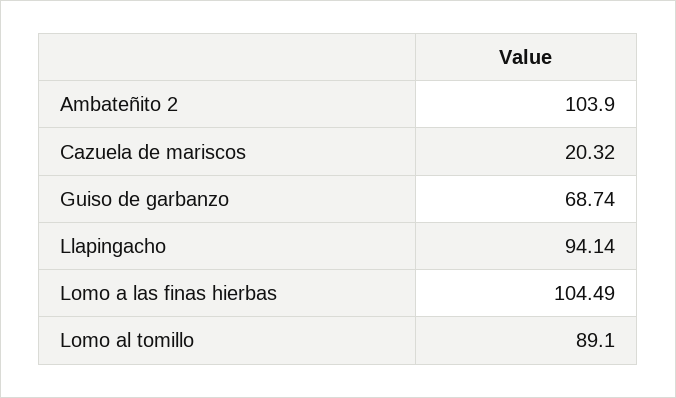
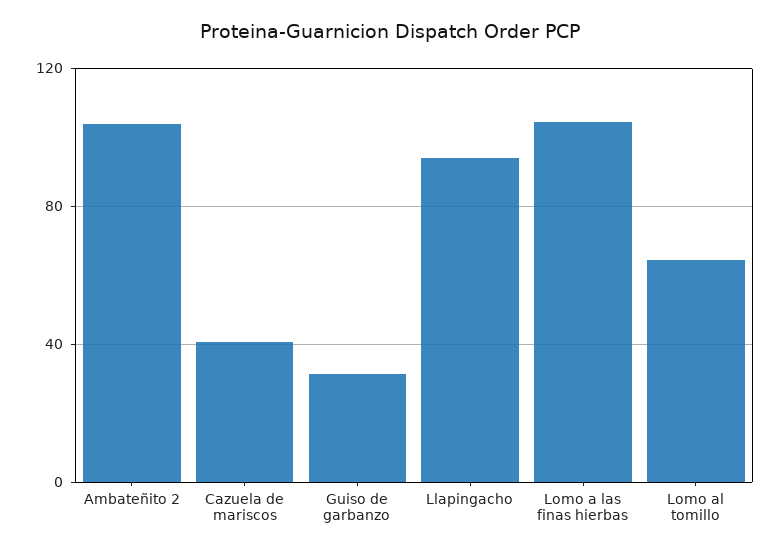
  {
    "Ambateñito 2": 103.9,
-   "Cazuela de mariscos": 20.32,
+   "Cazuela de mariscos": 40,
-   "Guiso de garbanzo": 68.74,
+   "Guiso de garbanzo": 30,
    "Llapingacho": 94.14,
    "Lomo a las finas hierbas": 104.49,
-   "Lomo al tomillo": 89.1
+   "Lomo al tomillo": 65
  }

